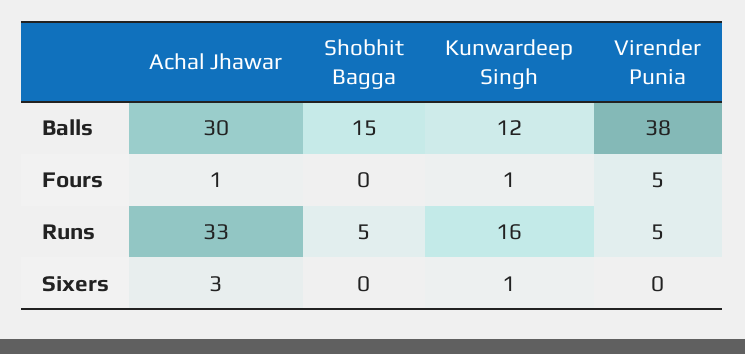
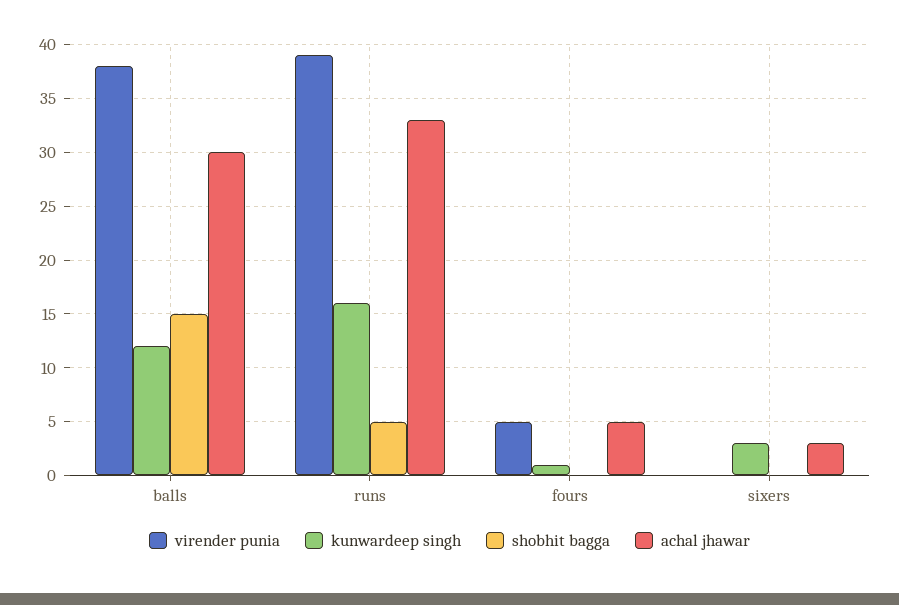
  {
    "Achal Jhawar": {
      "Balls": 30,
-     "Fours": 1,
+     "Fours": 5,
      "Runs": 33,
      "Sixers": 3
    },
    "Shobhit Bagga": {
      "Balls": 15,
      "Fours": 0,
      "Runs": 5,
      "Sixers": 0
    },
    "Kunwardeep Singh": {
      "Balls": 12,
      "Fours": 1,
      "Runs": 16,
-     "Sixers": 1
+     "Sixers": 3
    },
    "Virender Punia": {
      "Balls": 38,
      "Fours": 5,
-     "Runs": 5,
+     "Runs": 39,
      "Sixers": 0
    }
  }

